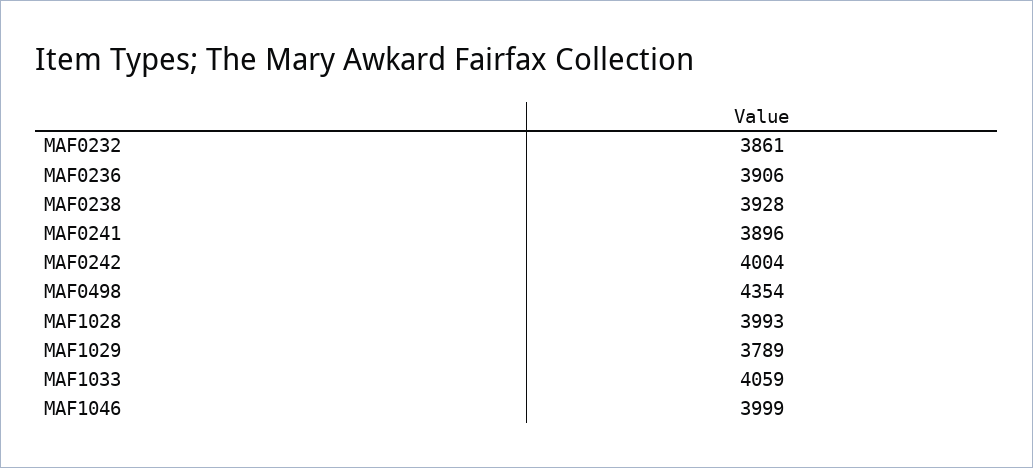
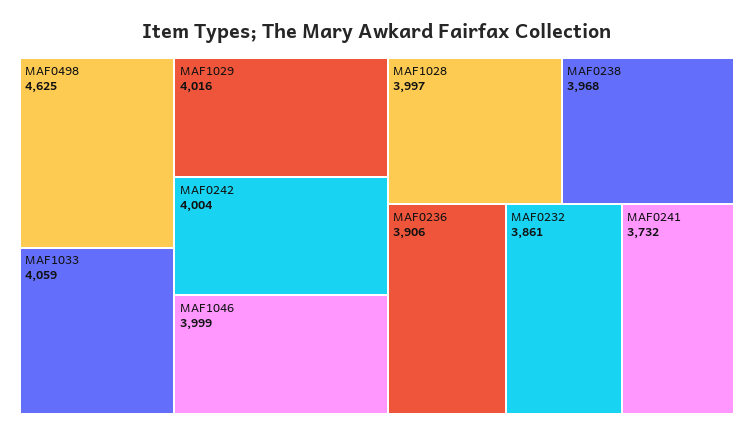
  {
    "MAF0232": 3861,
    "MAF0236": 3906,
-   "MAF0238": 3928,
+   "MAF0238": 3968,
-   "MAF0241": 3896,
+   "MAF0241": 3732,
    "MAF0242": 4004,
-   "MAF0498": 4354,
+   "MAF0498": 4625,
-   "MAF1028": 3993,
+   "MAF1028": 3997,
-   "MAF1029": 3789,
+   "MAF1029": 4016,
    "MAF1033": 4059,
    "MAF1046": 3999
  }

